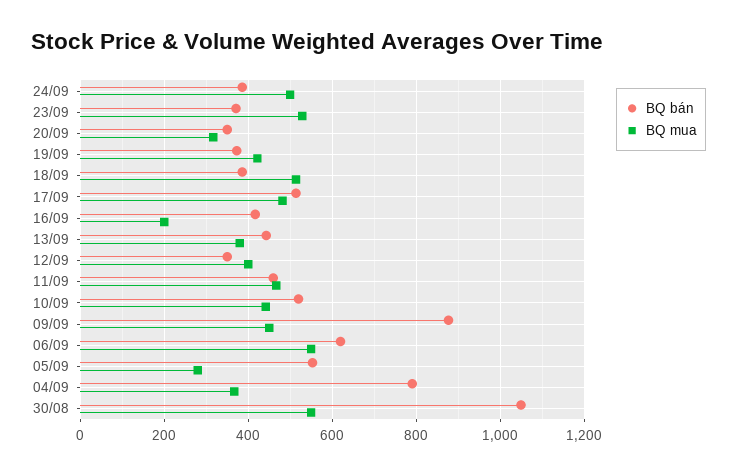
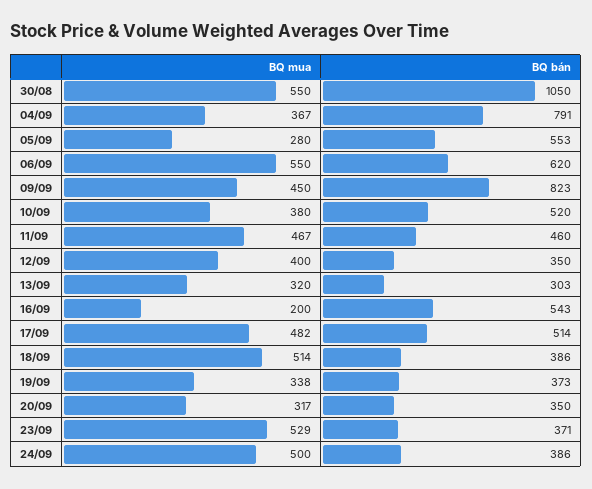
  {
    "BQ bán": {
      "24/09": 386,
      "23/09": 371,
      "20/09": 350,
      "19/09": 373,
      "18/09": 386,
      "17/09": 514,
-     "16/09": 420,
+     "16/09": 543,
-     "13/09": 440,
+     "13/09": 303,
      "12/09": 350,
      "11/09": 460,
      "10/09": 520,
-     "09/09": 880,
+     "09/09": 823,
      "06/09": 620,
      "05/09": 553,
      "04/09": 791,
      "30/08": 1050
    },
    "BQ mua": {
      "24/09": 500,
      "23/09": 529,
      "20/09": 317,
-     "19/09": 420,
+     "19/09": 338,
      "18/09": 514,
      "17/09": 482,
      "16/09": 200,
-     "13/09": 380,
+     "13/09": 320,
      "12/09": 400,
      "11/09": 467,
-     "10/09": 440,
+     "10/09": 380,
      "09/09": 450,
      "06/09": 550,
      "05/09": 280,
      "04/09": 367,
      "30/08": 550
    }
  }

